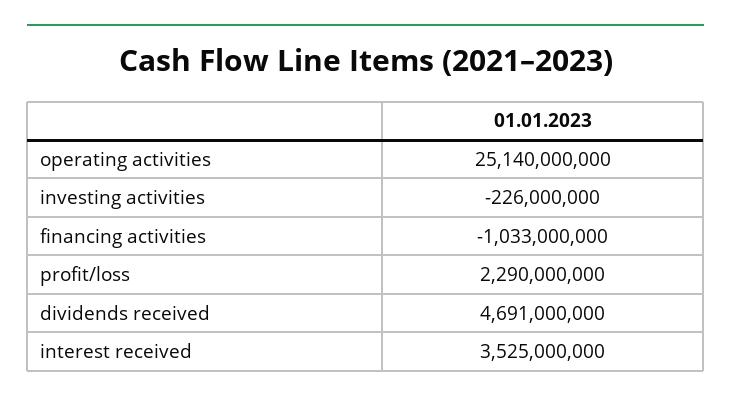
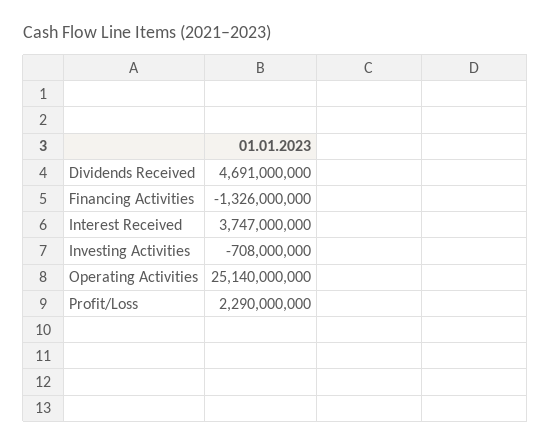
  {
    "operating activities": 25140000000,
-   "investing activities": -226000000,
+   "investing activities": -708000000,
-   "financing activities": -1033000000,
+   "financing activities": -1326000000,
    "profit/loss": 2290000000,
    "dividends received": 4691000000,
-   "interest received": 3525000000
+   "interest received": 3747000000
  }

